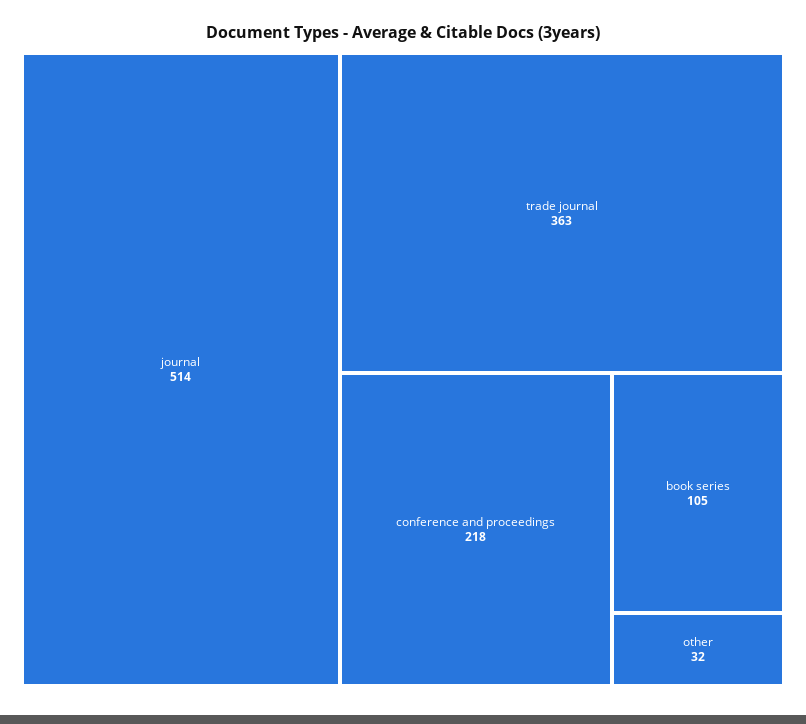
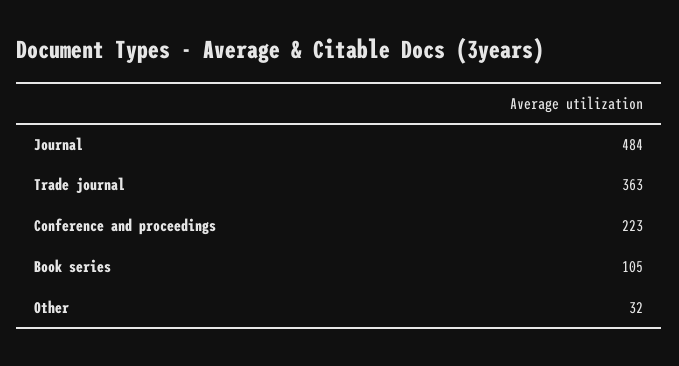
  {
-   "journal": 514,
+   "journal": 484,
    "trade journal": 363,
-   "conference and proceedings": 218,
+   "conference and proceedings": 223,
    "book series": 105,
    "other": 32
  }

